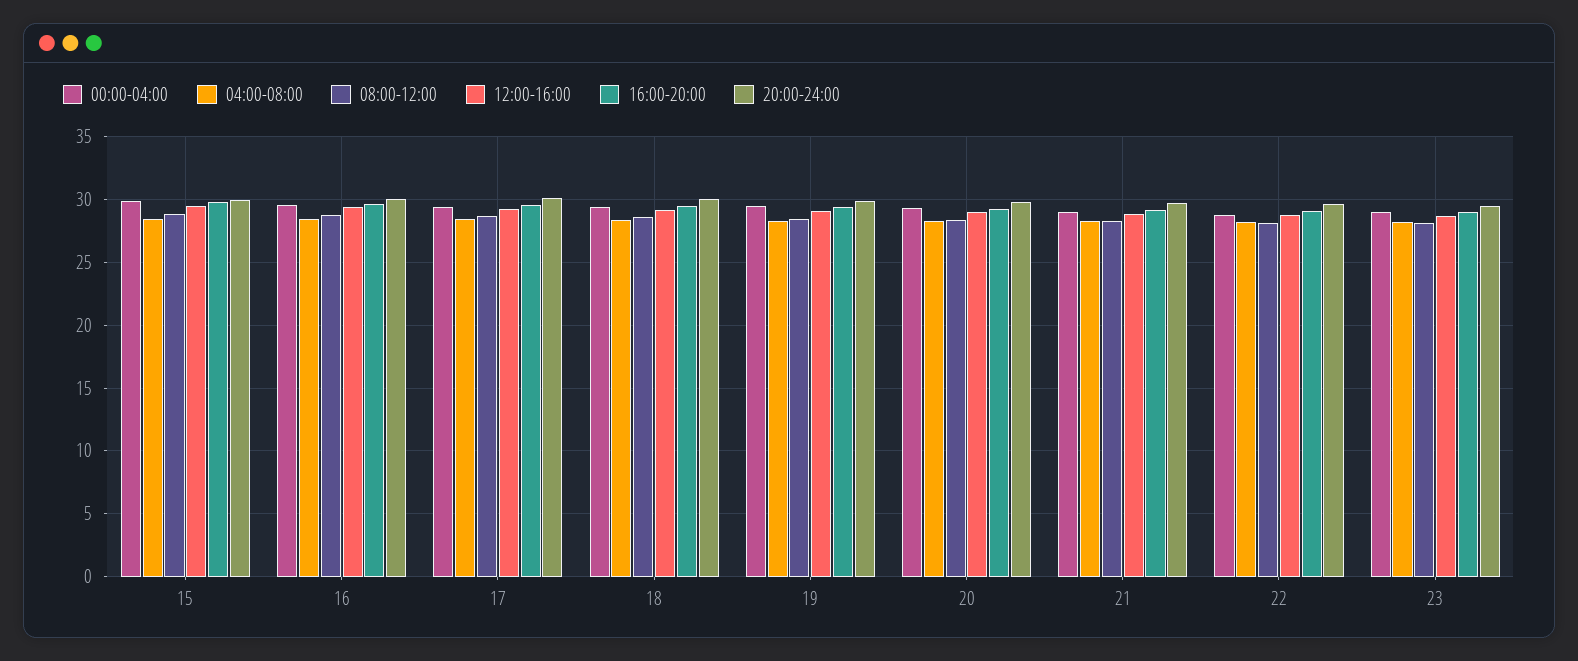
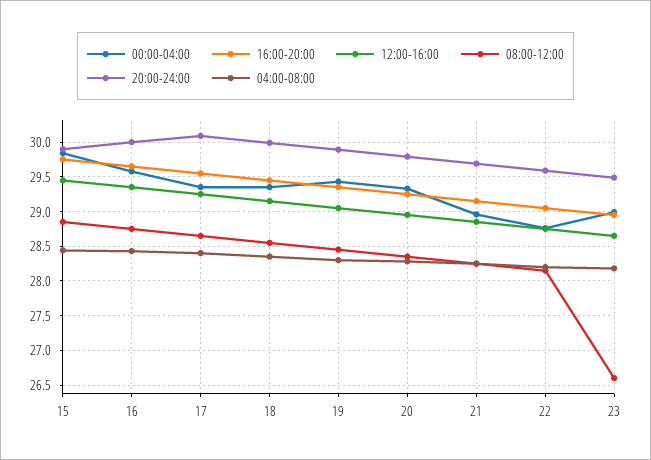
  {
    "00:00-04:00": {
      "15": 29.8,
      "16": 29.6,
      "17": 29.4,
      "18": 29.4,
      "19": 29.4,
      "20": 29.3,
      "21": 29,
      "22": 28.8,
      "23": 29
    },
    "04:00-08:00": {
      "15": 28.4,
      "16": 28.4,
      "17": 28.4,
      "18": 28.4,
      "19": 28.3,
      "20": 28.3,
      "21": 28.3,
      "22": 28.2,
      "23": 28.2
    },
    "08:00-12:00": {
      "15": 28.9,
      "16": 28.8,
      "17": 28.7,
      "18": 28.6,
      "19": 28.5,
      "20": 28.4,
      "21": 28.3,
      "22": 28.2,
-     "23": 28
+     "23": 26.6
    },
    "12:00-16:00": {
      "15": 29.5,
      "16": 29.4,
      "17": 29.3,
      "18": 29.2,
      "19": 29.1,
      "20": 29,
      "21": 28.9,
      "22": 28.8,
      "23": 28.7
    },
    "16:00-20:00": {
      "15": 29.8,
      "16": 29.7,
      "17": 29.6,
      "18": 29.5,
      "19": 29.4,
      "20": 29.3,
      "21": 29.2,
      "22": 29.1,
      "23": 29
    },
    "20:00-24:00": {
      "15": 29.9,
      "16": 30,
      "17": 30.1,
      "18": 30,
      "19": 29.9,
      "20": 29.8,
      "21": 29.7,
      "22": 29.6,
      "23": 29.5
    }
  }

